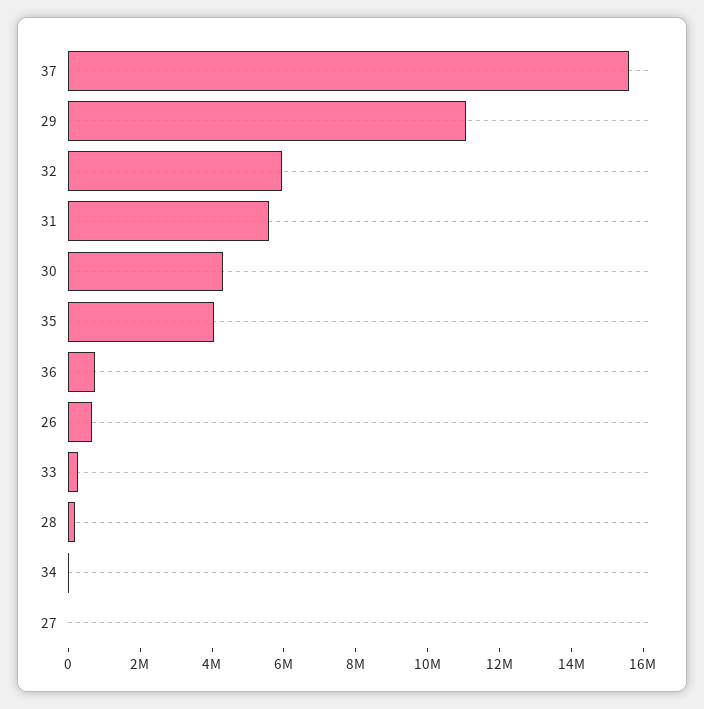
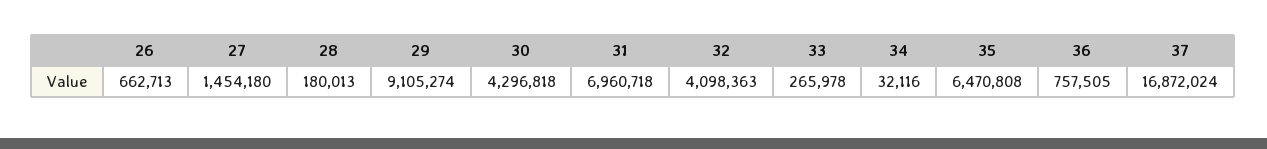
  {
-   "37": 15500000,
+   "37": 16872024,
-   "29": 11000000,
+   "29": 9105274,
-   "32": 6000000,
+   "32": 4098363,
-   "31": 5500000,
+   "31": 6960718,
    "30": 4296818,
-   "35": 4000000,
+   "35": 6470808,
    "36": 757505,
    "26": 662713,
    "33": 265978,
    "28": 180013,
    "34": 32116,
-   "27": 0
+   "27": 1454180
  }

